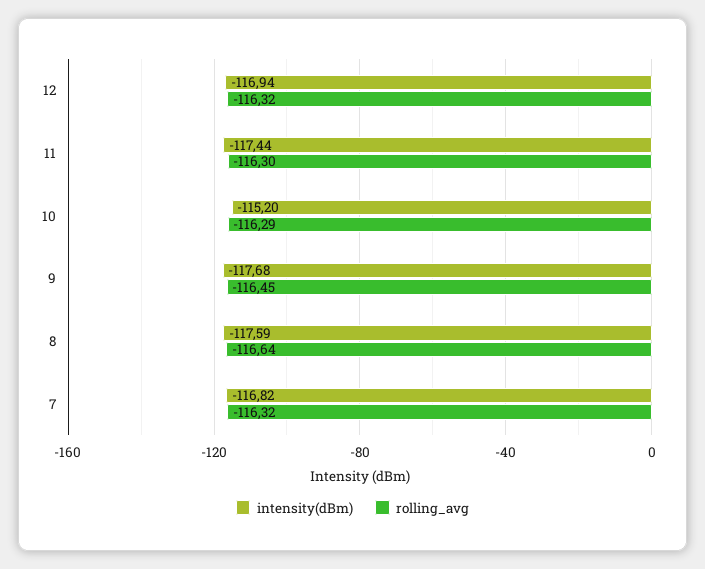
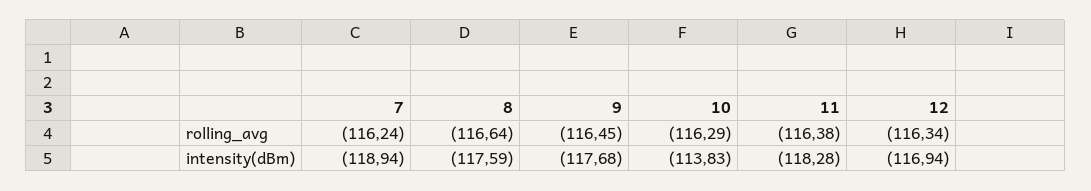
  {
    "intensity(dBm)": {
      "12": -116.94,
-     "11": -117.44,
+     "11": -118.28,
-     "10": -115.2,
+     "10": -113.83,
      "9": -117.68,
      "8": -117.59,
-     "7": -116.82
+     "7": -118.94
    },
    "rolling_avg": {
-     "12": -116.32,
+     "12": -116.34,
-     "11": -116.3,
+     "11": -116.38,
      "10": -116.29,
      "9": -116.45,
      "8": -116.64,
-     "7": -116.32
+     "7": -116.24
    }
  }

